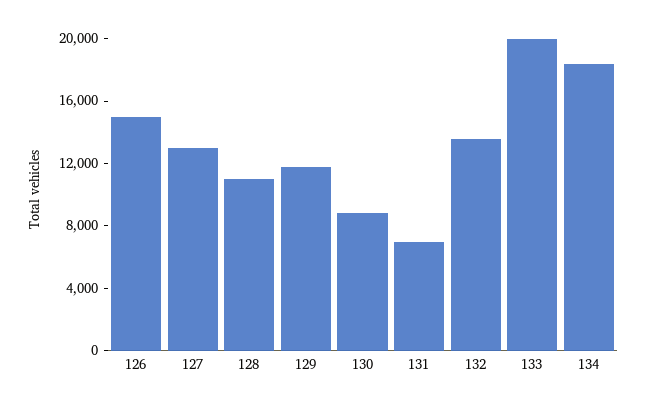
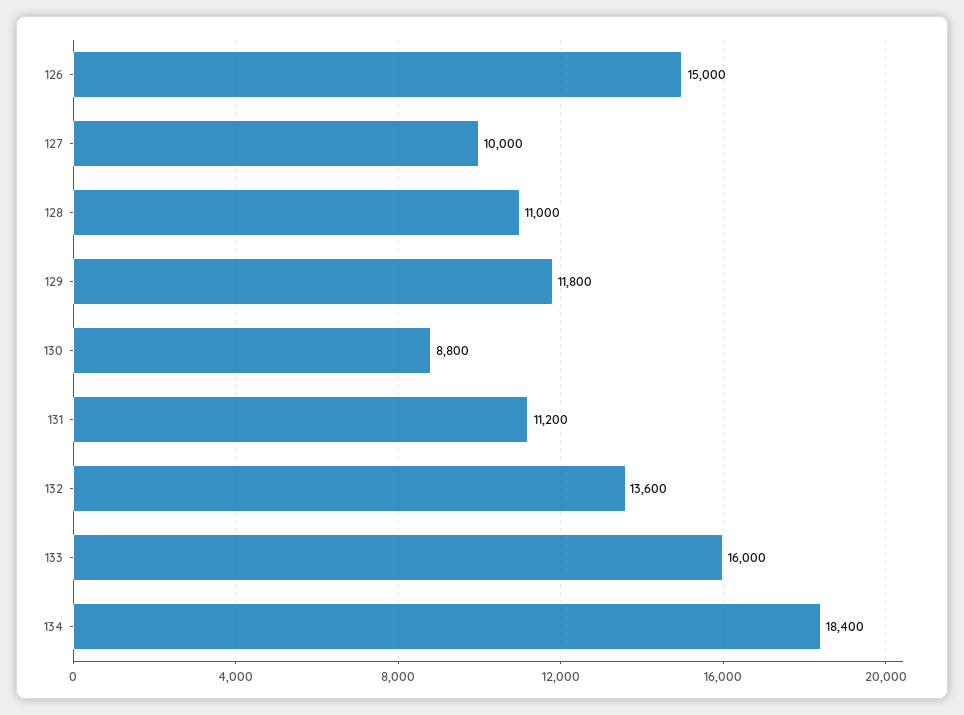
  {
    "126": 15000,
-   "127": 13000,
+   "127": 10000,
    "128": 11000,
    "129": 11800,
    "130": 8800,
-   "131": 7000,
+   "131": 11200,
    "132": 13600,
-   "133": 20000,
+   "133": 16000,
    "134": 18400
  }

